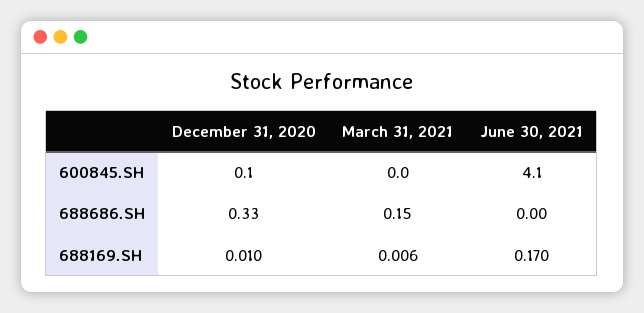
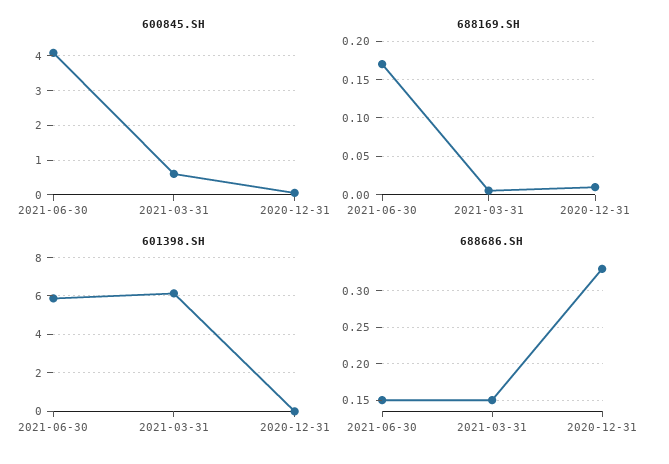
  {
    "600845.SH": {
      "December 31, 2020": 0.1,
-     "March 31, 2021": 0,
+     "March 31, 2021": 0.6,
      "June 30, 2021": 4.1
    },
    "688686.SH": {
      "December 31, 2020": 0.33,
      "March 31, 2021": 0.15,
-     "June 30, 2021": 0
+     "June 30, 2021": 0.15
    },
    "688169.SH": {
      "December 31, 2020": 0.01,
      "March 31, 2021": 0.006,
      "June 30, 2021": 0.17
-   }
+   },
+   "601398.SH": {
+     "June 30, 2021": 6,
+     "March 31, 2021": 6,
+     "December 31, 2020": 0
+   }
  }

